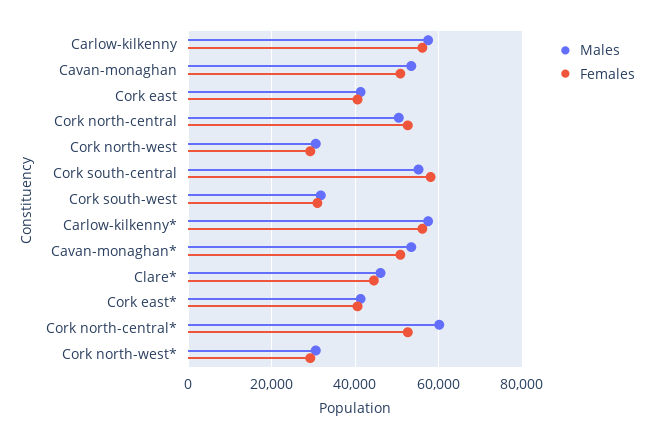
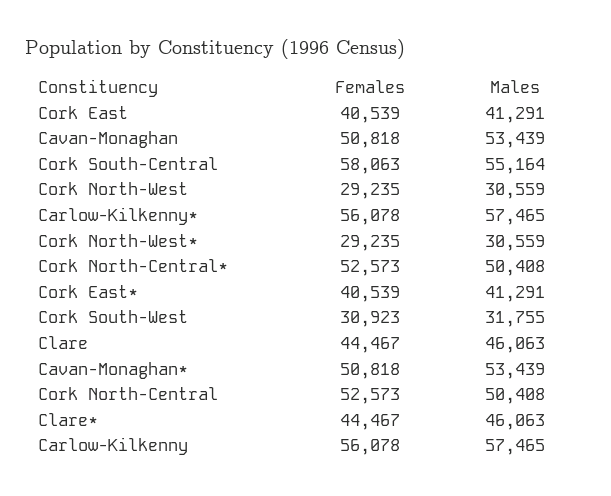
  {
    "Males": {
      "Carlow-kilkenny": 57465,
      "Cavan-monaghan": 53439,
      "Cork east": 41291,
      "Cork north-central": 50408,
      "Cork north-west": 30559,
      "Cork south-central": 55164,
      "Cork south-west": 31755,
      "Carlow-kilkenny*": 57465,
      "Cavan-monaghan*": 53439,
      "Clare*": 46063,
      "Cork east*": 41291,
-     "Cork north-central*": 60000,
+     "Cork north-central*": 50408,
-     "Cork north-west*": 30559
+     "Cork north-west*": 30559,
+     "Clare": 46063
    },
    "Females": {
      "Carlow-kilkenny": 56078,
      "Cavan-monaghan": 50818,
      "Cork east": 40539,
      "Cork north-central": 52573,
      "Cork north-west": 29235,
      "Cork south-central": 58063,
      "Cork south-west": 30923,
      "Carlow-kilkenny*": 56078,
      "Cavan-monaghan*": 50818,
      "Clare*": 44467,
      "Cork east*": 40539,
      "Cork north-central*": 52573,
-     "Cork north-west*": 29235
+     "Cork north-west*": 29235,
+     "Clare": 44467
    }
  }

